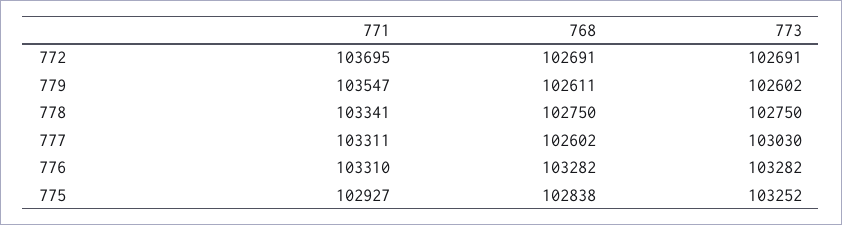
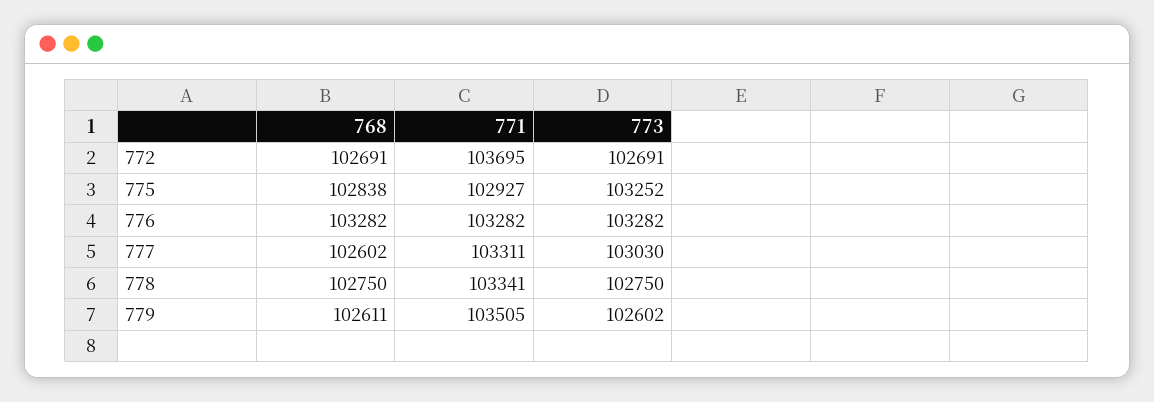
  {
    "771": {
      "772": 103695,
-     "779": 103547,
+     "779": 103505,
      "778": 103341,
      "777": 103311,
-     "776": 103310,
+     "776": 103282,
      "775": 102927
    },
    "768": {
      "772": 102691,
      "779": 102611,
      "778": 102750,
      "777": 102602,
      "776": 103282,
      "775": 102838
    },
    "773": {
      "772": 102691,
      "779": 102602,
      "778": 102750,
      "777": 103030,
      "776": 103282,
      "775": 103252
    }
  }

